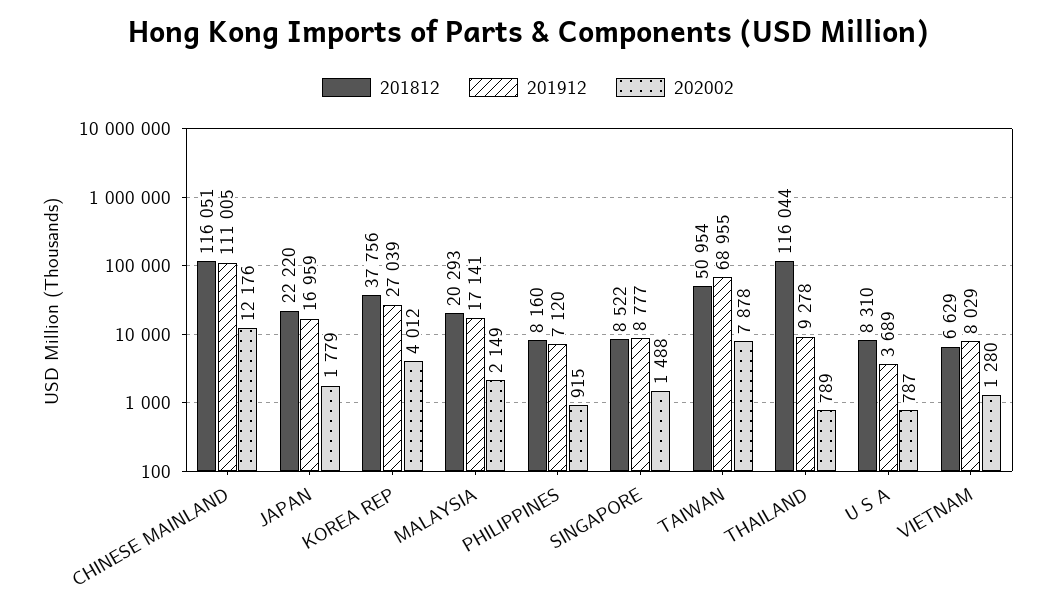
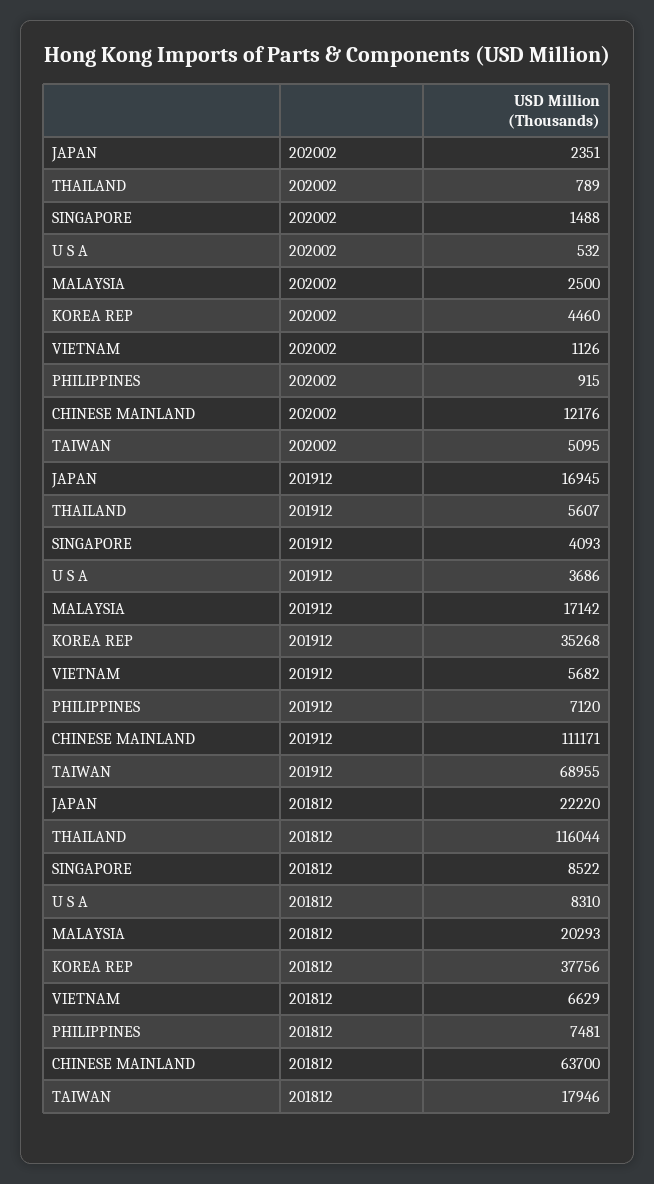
  {
    "201812": {
-     "CHINESE MAINLAND": 116051,
+     "CHINESE MAINLAND": 63700,
      "JAPAN": 22220,
      "KOREA REP": 37756,
      "MALAYSIA": 20293,
-     "PHILIPPINES": 8160,
+     "PHILIPPINES": 7481,
      "SINGAPORE": 8522,
-     "TAIWAN": 50954,
+     "TAIWAN": 17946,
      "THAILAND": 116044,
      "U S A": 8310,
      "VIETNAM": 6629
    },
    "201912": {
-     "CHINESE MAINLAND": 111005,
+     "CHINESE MAINLAND": 111171,
-     "JAPAN": 16959,
+     "JAPAN": 16945,
-     "KOREA REP": 27039,
+     "KOREA REP": 35268,
-     "MALAYSIA": 17141,
+     "MALAYSIA": 17142,
      "PHILIPPINES": 7120,
-     "SINGAPORE": 8777,
+     "SINGAPORE": 4093,
      "TAIWAN": 68955,
-     "THAILAND": 9278,
+     "THAILAND": 5607,
-     "U S A": 3689,
+     "U S A": 3686,
-     "VIETNAM": 8029
+     "VIETNAM": 5682
    },
    "202002": {
      "CHINESE MAINLAND": 12176,
-     "JAPAN": 1779,
+     "JAPAN": 2351,
-     "KOREA REP": 4012,
+     "KOREA REP": 4460,
-     "MALAYSIA": 2149,
+     "MALAYSIA": 2500,
      "PHILIPPINES": 915,
      "SINGAPORE": 1488,
-     "TAIWAN": 7878,
+     "TAIWAN": 5095,
      "THAILAND": 789,
-     "U S A": 787,
+     "U S A": 532,
-     "VIETNAM": 1280
+     "VIETNAM": 1126
    }
  }

